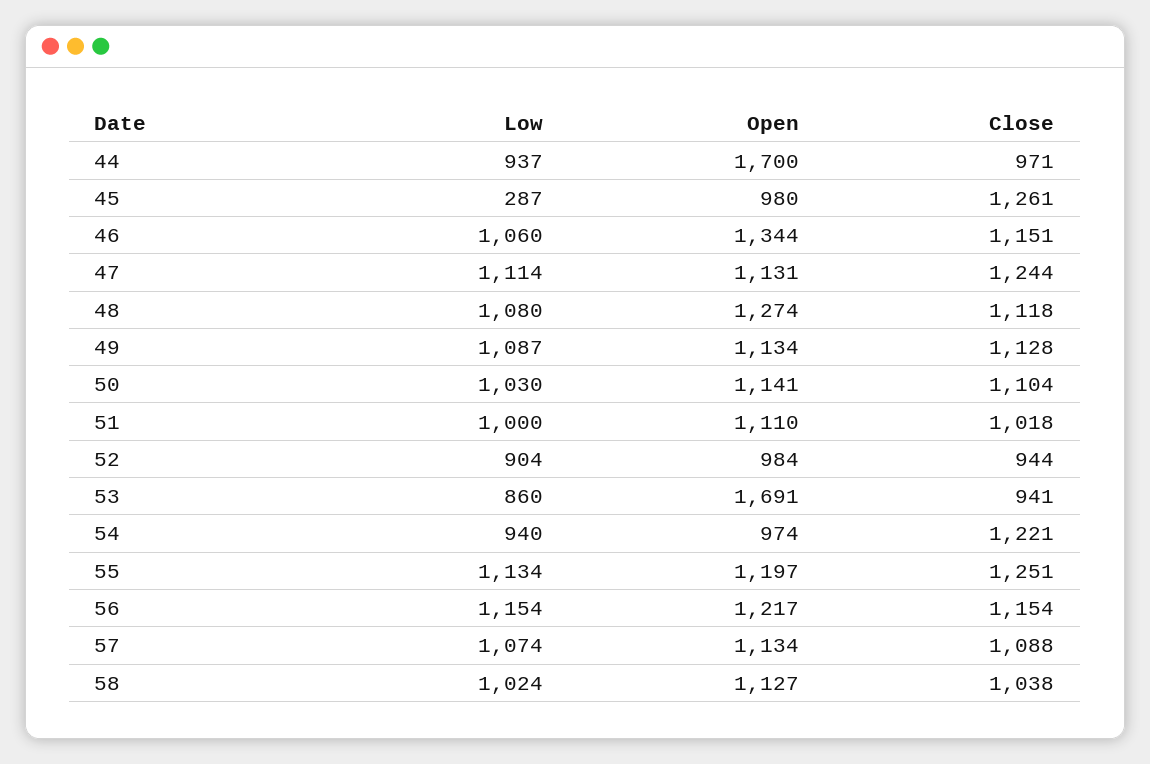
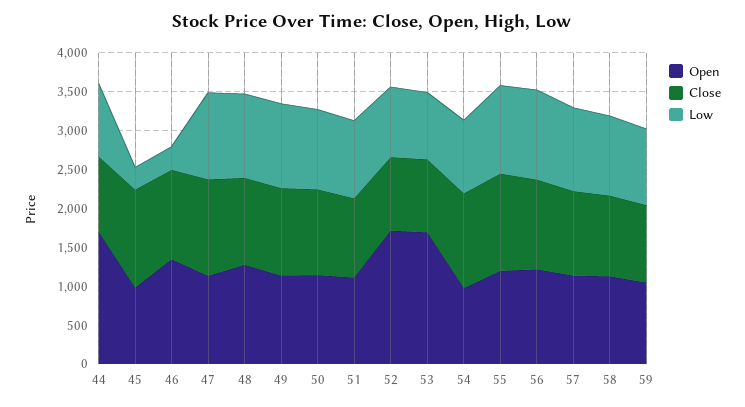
  {
    "Low": {
      "44": 937,
      "45": 287,
-     "46": 1060,
+     "46": 250,
      "47": 1114,
      "48": 1080,
      "49": 1087,
      "50": 1030,
      "51": 1000,
      "52": 904,
      "53": 860,
      "54": 940,
      "55": 1134,
      "56": 1154,
      "57": 1074,
-     "58": 1024
+     "58": 1024,
+     "59": 1000
    },
    "Open": {
      "44": 1700,
      "45": 980,
      "46": 1344,
      "47": 1131,
      "48": 1274,
      "49": 1134,
      "50": 1141,
      "51": 1110,
-     "52": 984,
+     "52": 1750,
      "53": 1691,
      "54": 974,
      "55": 1197,
      "56": 1217,
      "57": 1134,
-     "58": 1127
+     "58": 1127,
+     "59": 1000
    },
    "Close": {
      "44": 971,
      "45": 1261,
      "46": 1151,
      "47": 1244,
      "48": 1118,
      "49": 1128,
      "50": 1104,
      "51": 1018,
      "52": 944,
      "53": 941,
      "54": 1221,
      "55": 1251,
      "56": 1154,
      "57": 1088,
-     "58": 1038
+     "58": 1038,
+     "59": 1000
    }
  }

